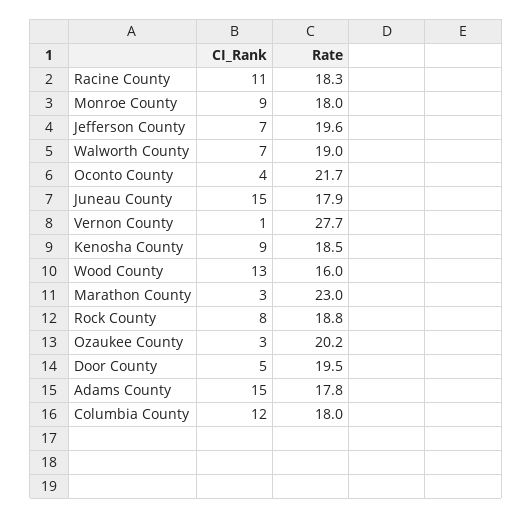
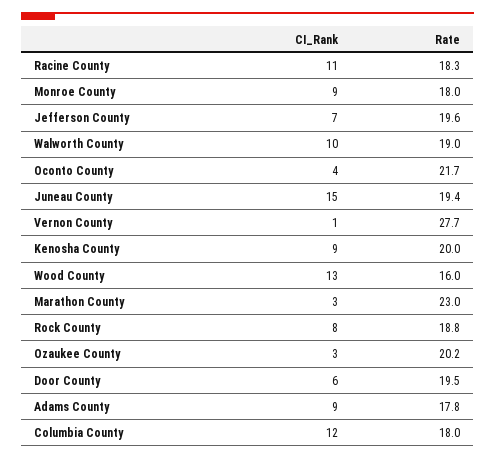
  {
    "CI_Rank": {
      "Racine County": 11,
      "Monroe County": 9,
      "Jefferson County": 7,
-     "Walworth County": 7,
+     "Walworth County": 10,
      "Oconto County": 4,
      "Juneau County": 15,
      "Vernon County": 1,
      "Kenosha County": 9,
      "Wood County": 13,
      "Marathon County": 3,
      "Rock County": 8,
      "Ozaukee County": 3,
-     "Door County": 5,
+     "Door County": 6,
-     "Adams County": 15,
+     "Adams County": 9,
      "Columbia County": 12
    },
    "Rate": {
      "Racine County": 18.3,
      "Monroe County": 18,
      "Jefferson County": 19.6,
      "Walworth County": 19,
      "Oconto County": 21.7,
-     "Juneau County": 17.9,
+     "Juneau County": 19.4,
      "Vernon County": 27.7,
-     "Kenosha County": 18.5,
+     "Kenosha County": 20,
      "Wood County": 16,
      "Marathon County": 23,
      "Rock County": 18.8,
      "Ozaukee County": 20.2,
      "Door County": 19.5,
      "Adams County": 17.8,
      "Columbia County": 18
    }
  }

